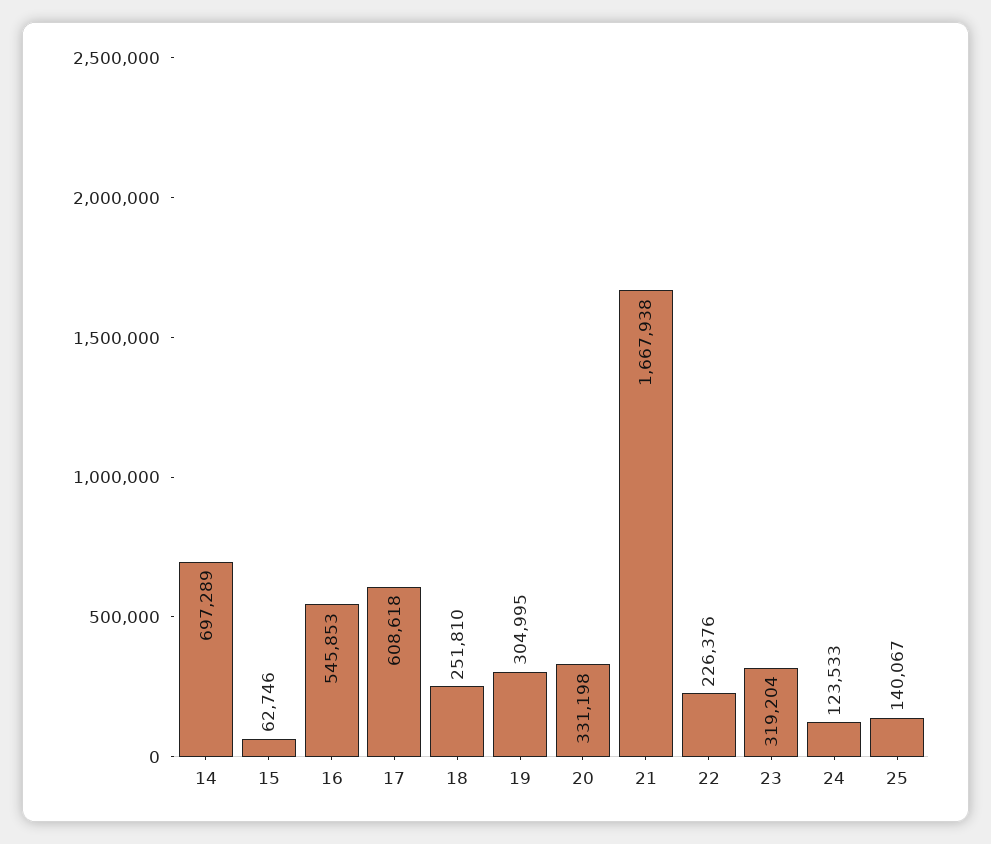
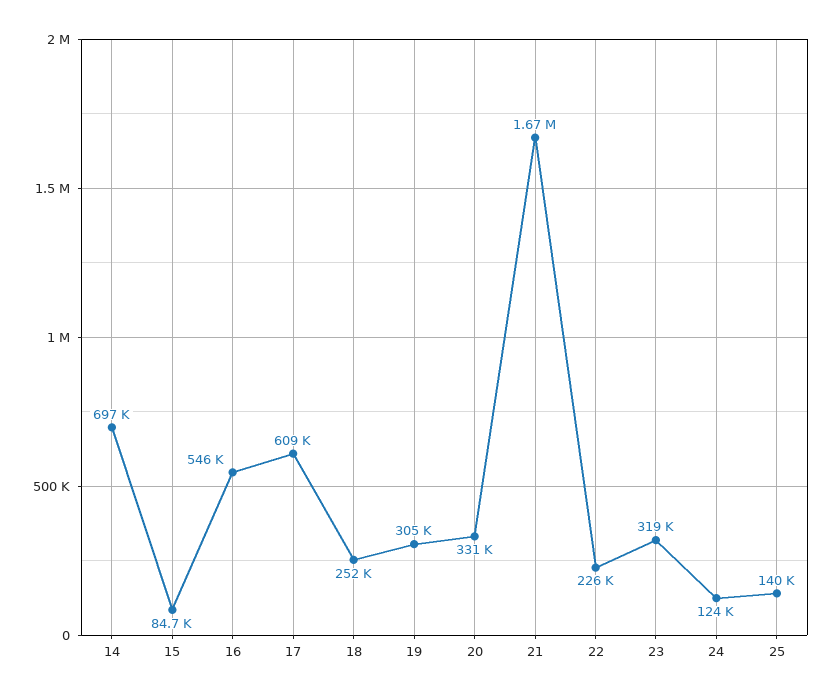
  {
    "14": 697289,
-   "15": 62746,
+   "15": 84700,
    "16": 545853,
    "17": 608618,
    "18": 251810,
    "19": 304995,
    "20": 331198,
    "21": 1667938,
    "22": 226376,
    "23": 319204,
    "24": 123533,
    "25": 140067
  }

